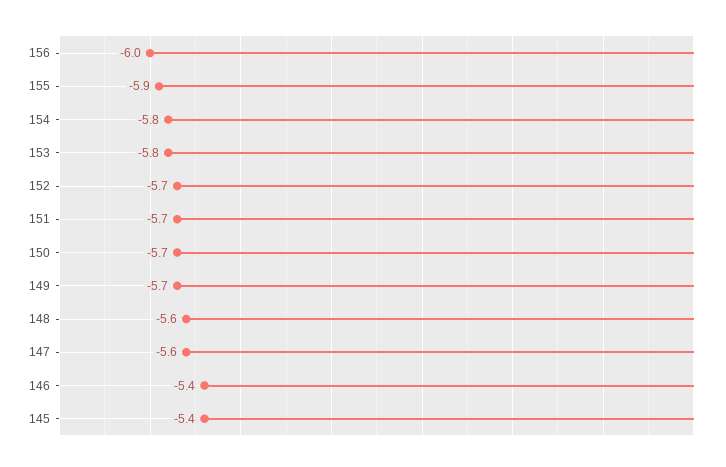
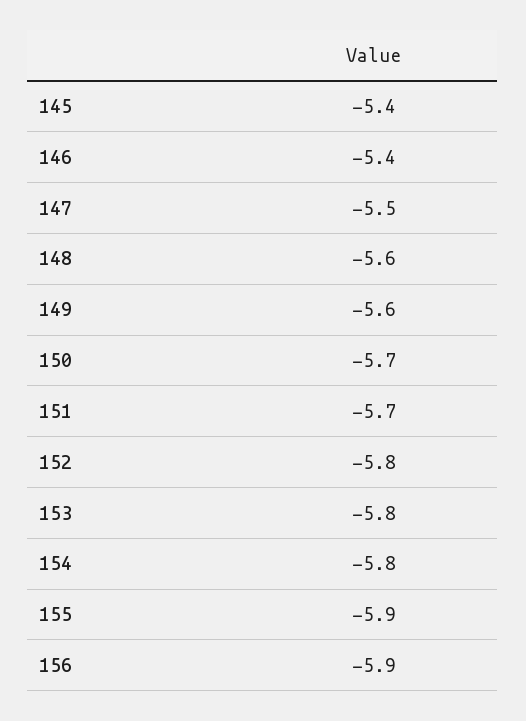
  {
-   "156": -6,
+   "156": -5.9,
    "155": -5.9,
    "154": -5.8,
    "153": -5.8,
-   "152": -5.7,
+   "152": -5.8,
    "151": -5.7,
    "150": -5.7,
-   "149": -5.7,
+   "149": -5.6,
    "148": -5.6,
-   "147": -5.6,
+   "147": -5.5,
    "146": -5.4,
    "145": -5.4
  }

